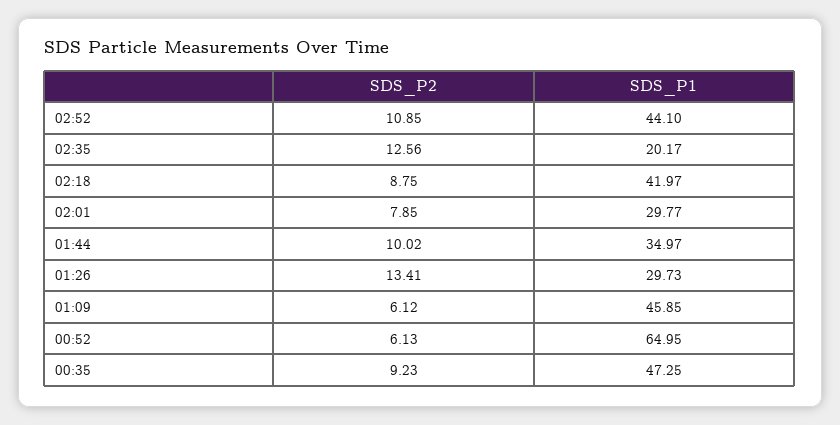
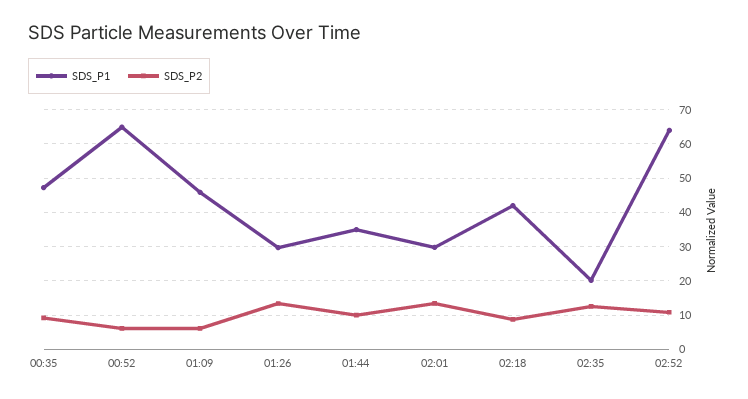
  {
    "SDS_P2": {
      "02:52": 10.85,
      "02:35": 12.56,
      "02:18": 8.75,
-     "02:01": 7.85,
+     "02:01": 14,
      "01:44": 10.02,
      "01:26": 13.41,
      "01:09": 6.12,
      "00:52": 6.13,
      "00:35": 9.23
    },
    "SDS_P1": {
-     "02:52": 44.1,
+     "02:52": 64,
      "02:35": 20.17,
      "02:18": 41.97,
      "02:01": 29.77,
      "01:44": 34.97,
      "01:26": 29.73,
      "01:09": 45.85,
      "00:52": 64.95,
      "00:35": 47.25
    }
  }

